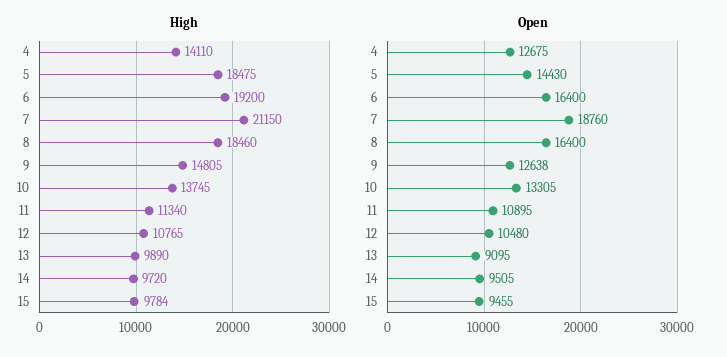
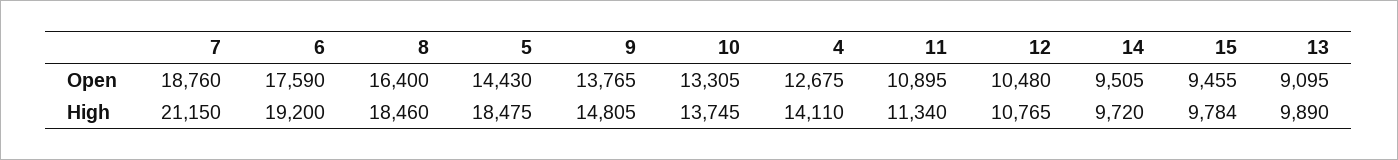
  {
    "High": {
      "4": 14110,
      "5": 18475,
      "6": 19200,
      "7": 21150,
      "8": 18460,
      "9": 14805,
      "10": 13745,
      "11": 11340,
      "12": 10765,
      "13": 9890,
      "14": 9720,
      "15": 9784
    },
    "Open": {
      "4": 12675,
      "5": 14430,
-     "6": 16400,
+     "6": 17590,
      "7": 18760,
      "8": 16400,
-     "9": 12638,
+     "9": 13765,
      "10": 13305,
      "11": 10895,
      "12": 10480,
      "13": 9095,
      "14": 9505,
      "15": 9455
    }
  }

